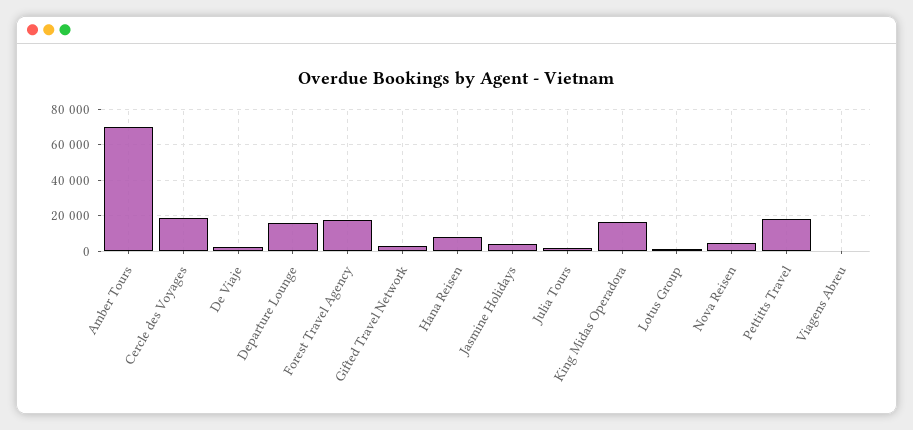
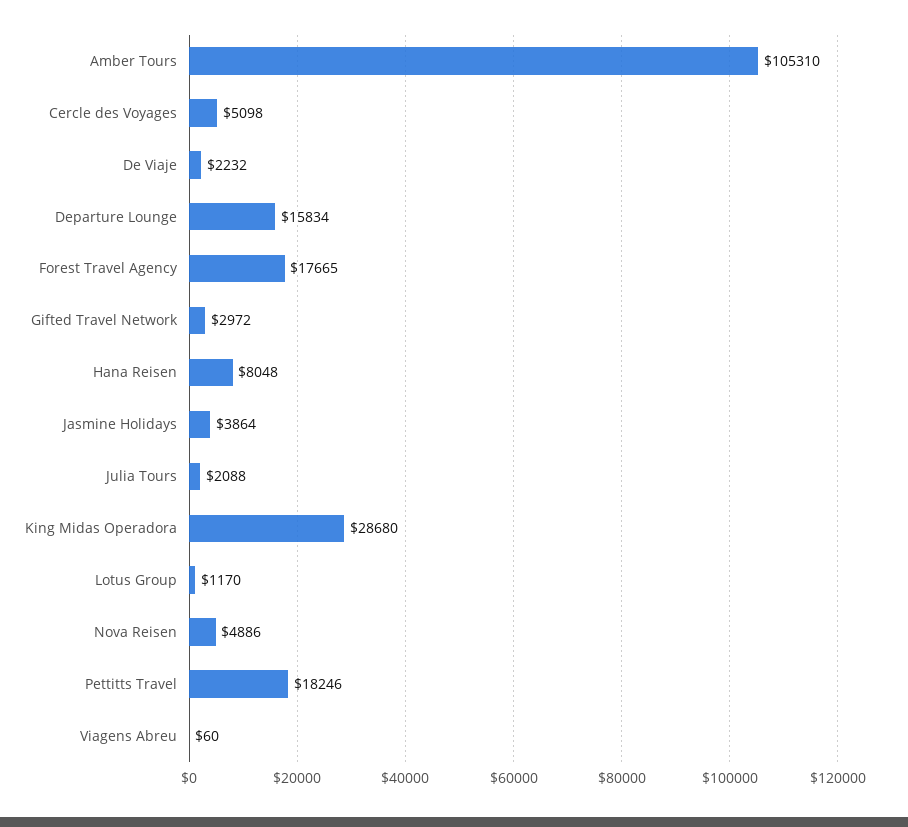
  {
-   "Amber Tours": 70000,
+   "Amber Tours": 105310,
-   "Cercle des Voyages": 20000,
+   "Cercle des Voyages": 5098,
    "De Viaje": 2232,
    "Departure Lounge": 15834,
    "Forest Travel Agency": 17665,
    "Gifted Travel Network": 2972,
    "Hana Reisen": 8048,
    "Jasmine Holidays": 3864,
    "Julia Tours": 2088,
-   "King Midas Operadora": 15000,
+   "King Midas Operadora": 28680,
    "Lotus Group": 1170,
    "Nova Reisen": 4886,
    "Pettitts Travel": 18246,
    "Viagens Abreu": 60
  }

